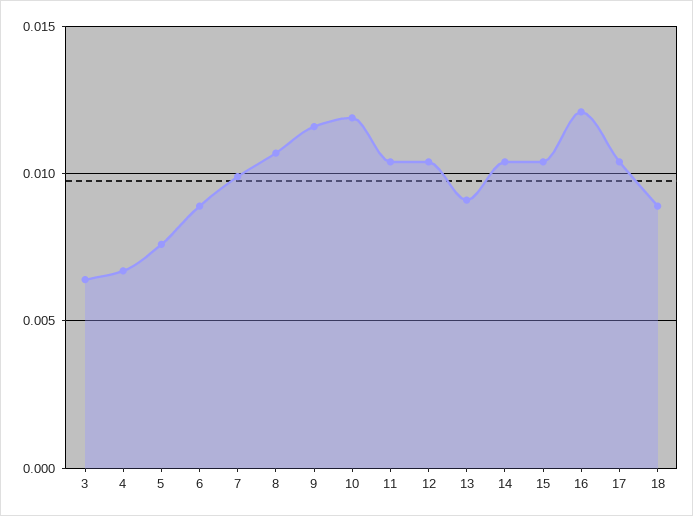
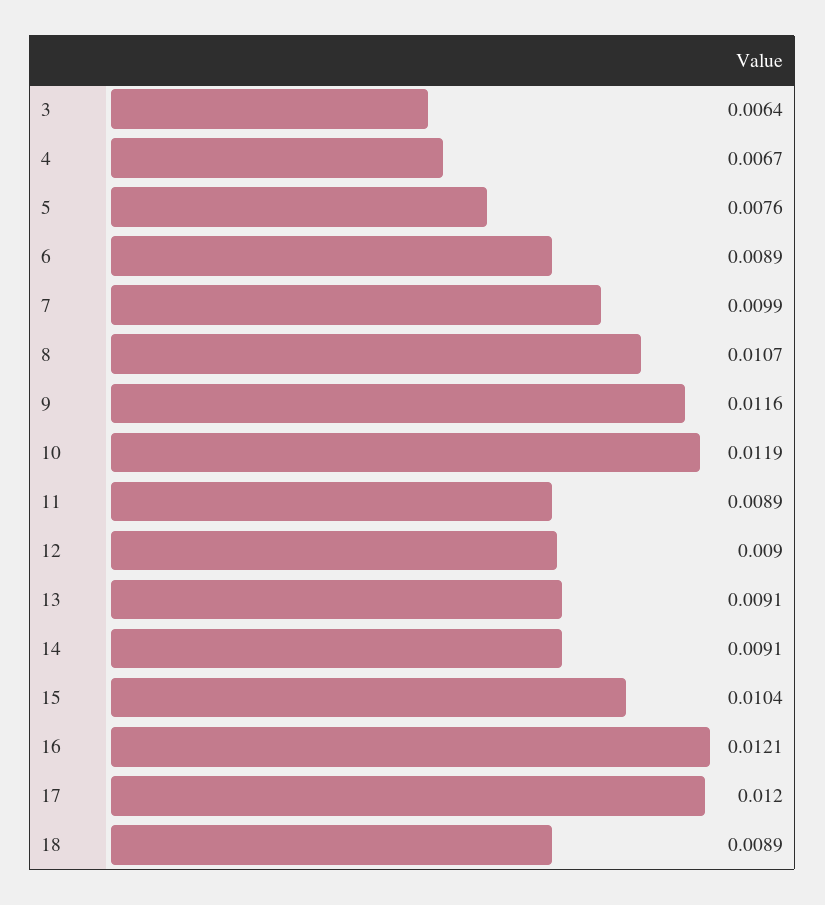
  {
    "3": 0.0064,
    "4": 0.0067,
    "5": 0.0076,
    "6": 0.0089,
    "7": 0.0099,
    "8": 0.0107,
    "9": 0.0116,
    "10": 0.0119,
-   "11": 0.0105,
+   "11": 0.0089,
-   "12": 0.0105,
+   "12": 0.009,
    "13": 0.0091,
-   "14": 0.0105,
+   "14": 0.0091,
    "15": 0.0104,
    "16": 0.0121,
-   "17": 0.0105,
+   "17": 0.012,
    "18": 0.0089
  }

